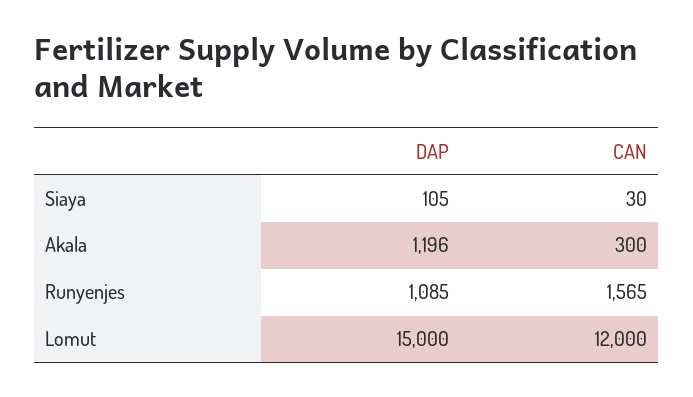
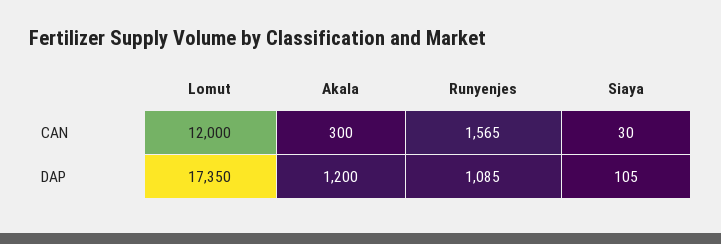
  {
    "DAP": {
      "Siaya": 105,
-     "Akala": 1196,
+     "Akala": 1200,
      "Runyenjes": 1085,
-     "Lomut": 15000
+     "Lomut": 17350
    },
    "CAN": {
      "Siaya": 30,
      "Akala": 300,
      "Runyenjes": 1565,
      "Lomut": 12000
    }
  }

